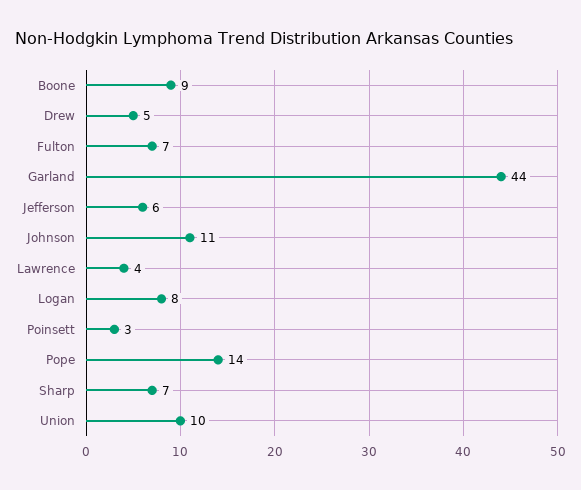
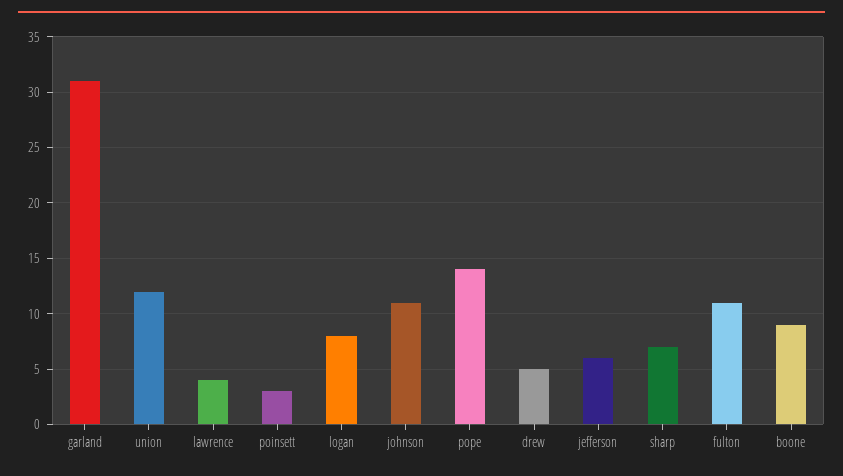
  {
    "Boone": 9,
    "Drew": 5,
-   "Fulton": 7,
+   "Fulton": 11,
-   "Garland": 44,
+   "Garland": 31,
    "Jefferson": 6,
    "Johnson": 11,
    "Lawrence": 4,
    "Logan": 8,
    "Poinsett": 3,
    "Pope": 14,
    "Sharp": 7,
-   "Union": 10
+   "Union": 12
  }

